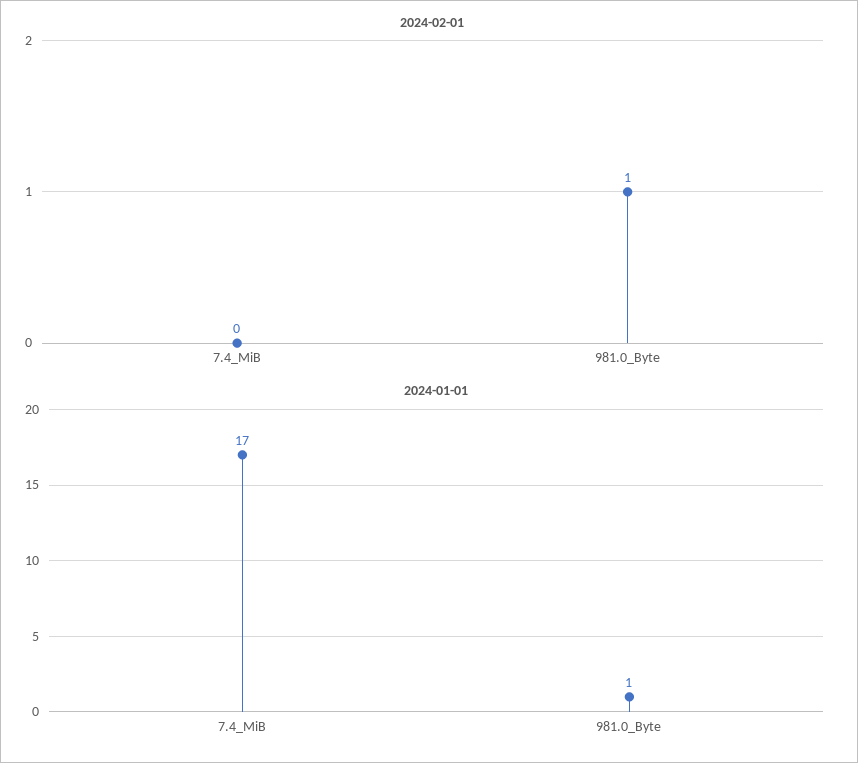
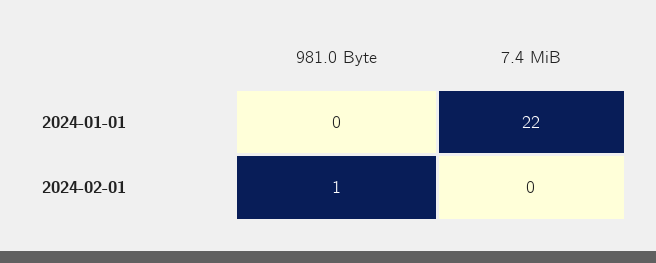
  {
    "2024-02-01": {
      "7.4_MiB": 0,
      "981.0_Byte": 1
    },
    "2024-01-01": {
-     "7.4_MiB": 17,
+     "7.4_MiB": 22,
-     "981.0_Byte": 1
+     "981.0_Byte": 0
    }
  }

